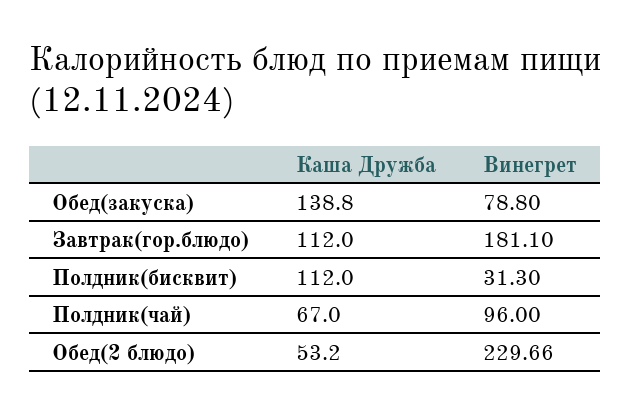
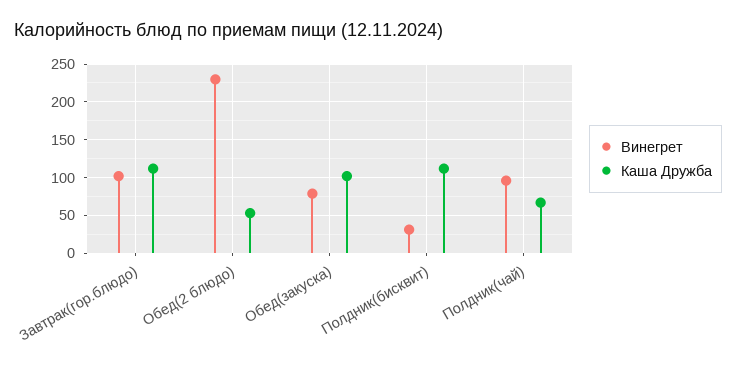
  {
    "Каша Дружба": {
-     "Обед(закуска)": 138.8,
+     "Обед(закуска)": 100,
      "Завтрак(гор.блюдо)": 112,
      "Полдник(бисквит)": 112,
      "Полдник(чай)": 67,
      "Обед(2 блюдо)": 53.2
    },
    "Винегрет": {
      "Обед(закуска)": 78.8,
-     "Завтрак(гор.блюдо)": 181.1,
+     "Завтрак(гор.блюдо)": 100,
      "Полдник(бисквит)": 31.3,
      "Полдник(чай)": 96,
      "Обед(2 блюдо)": 229.66
    }
  }

